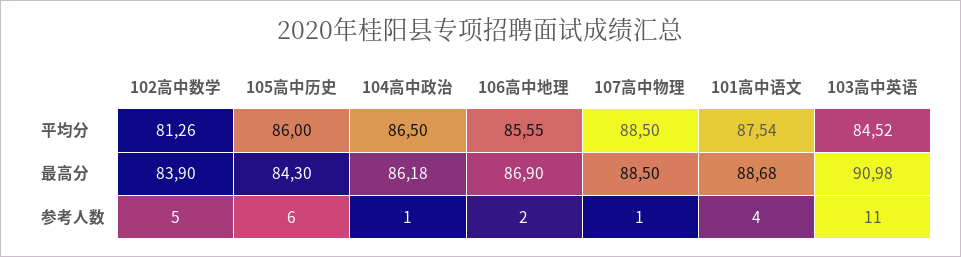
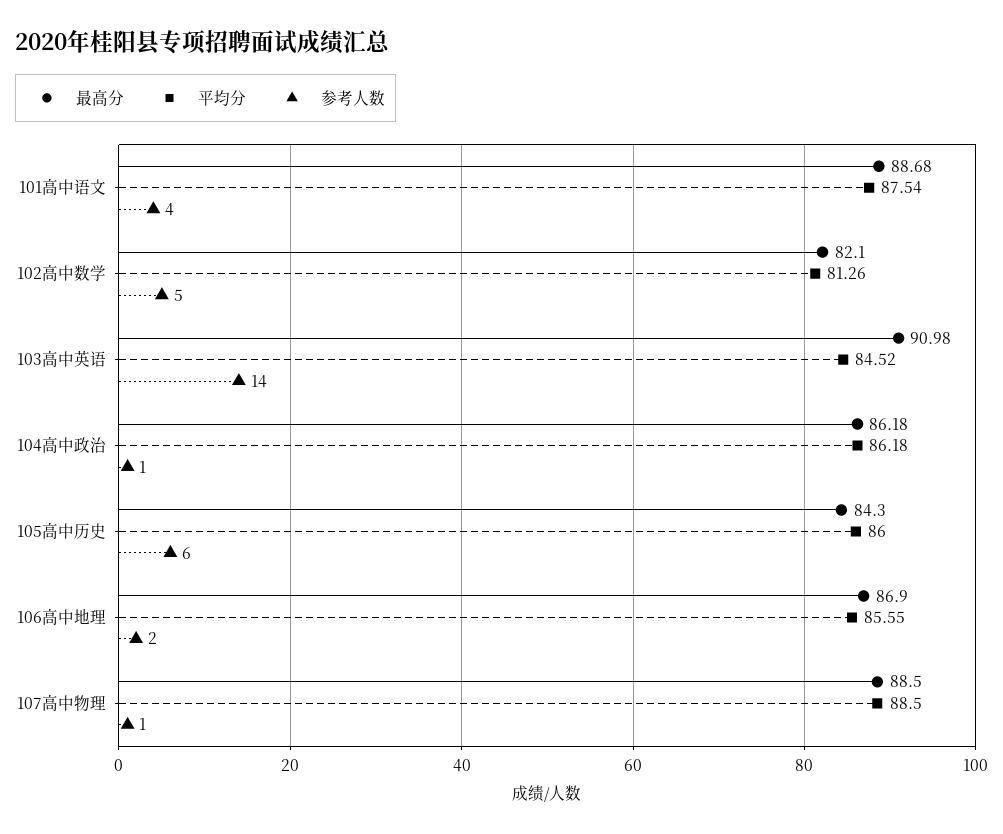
  {
    "平均分": {
      "102高中数学": 81.26,
      "105高中历史": 86,
-     "104高中政治": 86.5,
+     "104高中政治": 86.18,
      "106高中地理": 85.55,
      "107高中物理": 88.5,
      "101高中语文": 87.54,
      "103高中英语": 84.52
    },
    "最高分": {
-     "102高中数学": 83.9,
+     "102高中数学": 82.1,
      "105高中历史": 84.3,
      "104高中政治": 86.18,
      "106高中地理": 86.9,
      "107高中物理": 88.5,
      "101高中语文": 88.68,
      "103高中英语": 90.98
    },
    "参考人数": {
      "102高中数学": 5,
      "105高中历史": 6,
      "104高中政治": 1,
      "106高中地理": 2,
      "107高中物理": 1,
      "101高中语文": 4,
-     "103高中英语": 11
+     "103高中英语": 14
    }
  }

